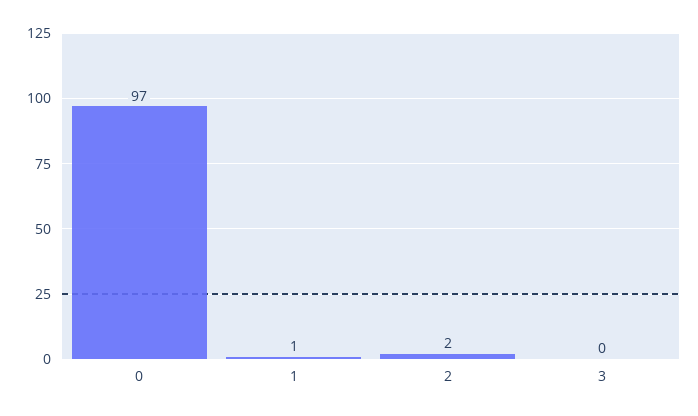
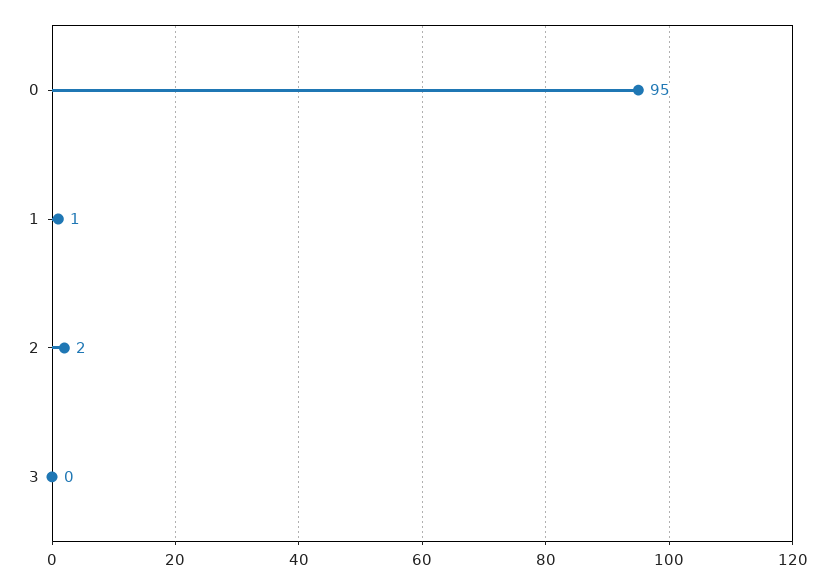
  {
-   "0": 97,
+   "0": 95,
    "1": 1,
    "2": 2,
    "3": 0
  }

